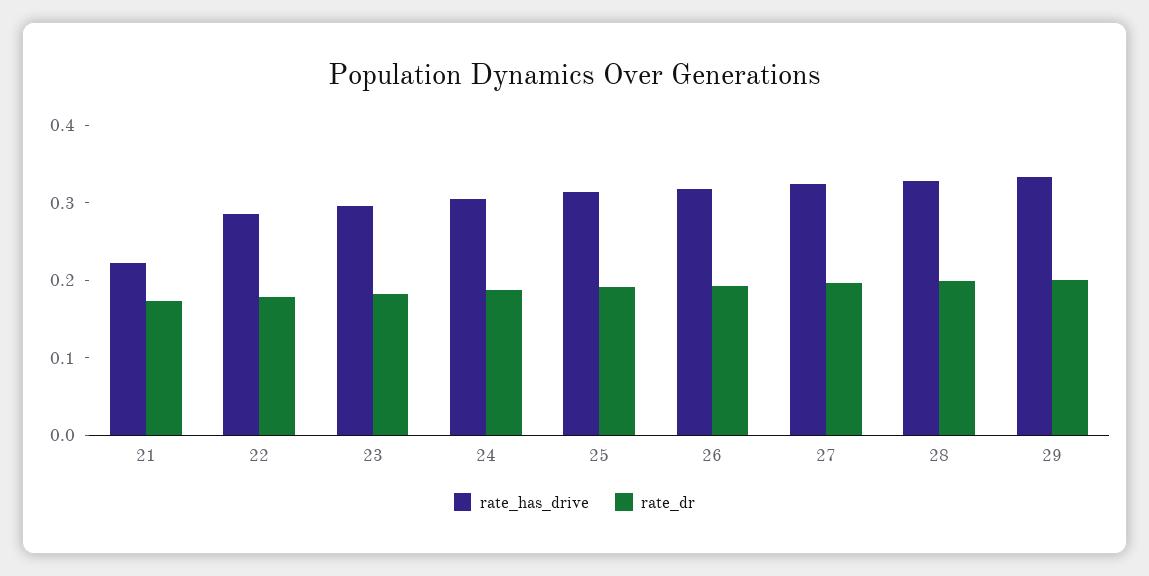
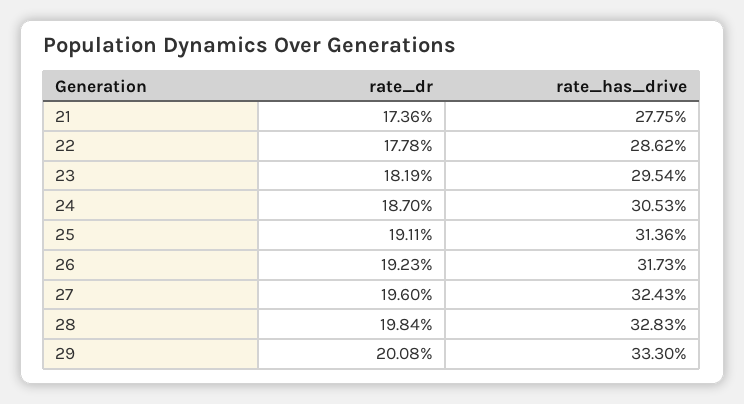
  {
    "rate_has_drive": {
-     "21": 0.22,
+     "21": 0.2775,
      "22": 0.2862,
      "23": 0.2954,
      "24": 0.3053,
      "25": 0.3136,
      "26": 0.3173,
      "27": 0.3243,
      "28": 0.3283,
      "29": 0.333
    },
    "rate_dr": {
      "21": 0.1736,
      "22": 0.1778,
      "23": 0.1819,
      "24": 0.187,
      "25": 0.1911,
      "26": 0.1923,
      "27": 0.196,
      "28": 0.1984,
      "29": 0.2008
    }
  }

